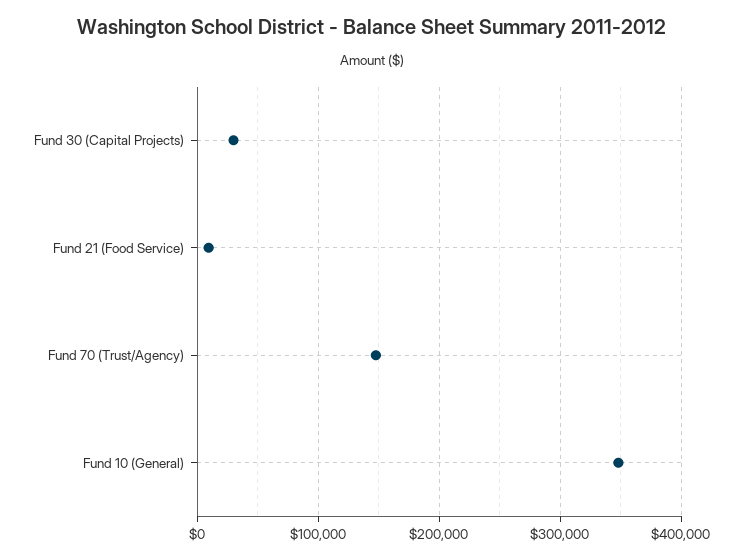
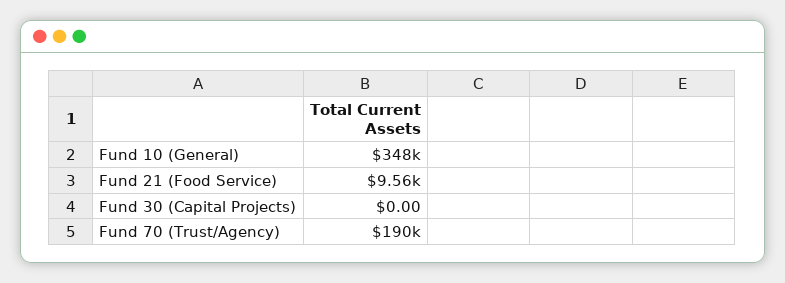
  {
-   "Fund 30 (Capital Projects)": 30000,
+   "Fund 30 (Capital Projects)": 0,
    "Fund 21 (Food Service)": 9560,
-   "Fund 70 (Trust/Agency)": 150000,
+   "Fund 70 (Trust/Agency)": 190000,
    "Fund 10 (General)": 348000
  }

